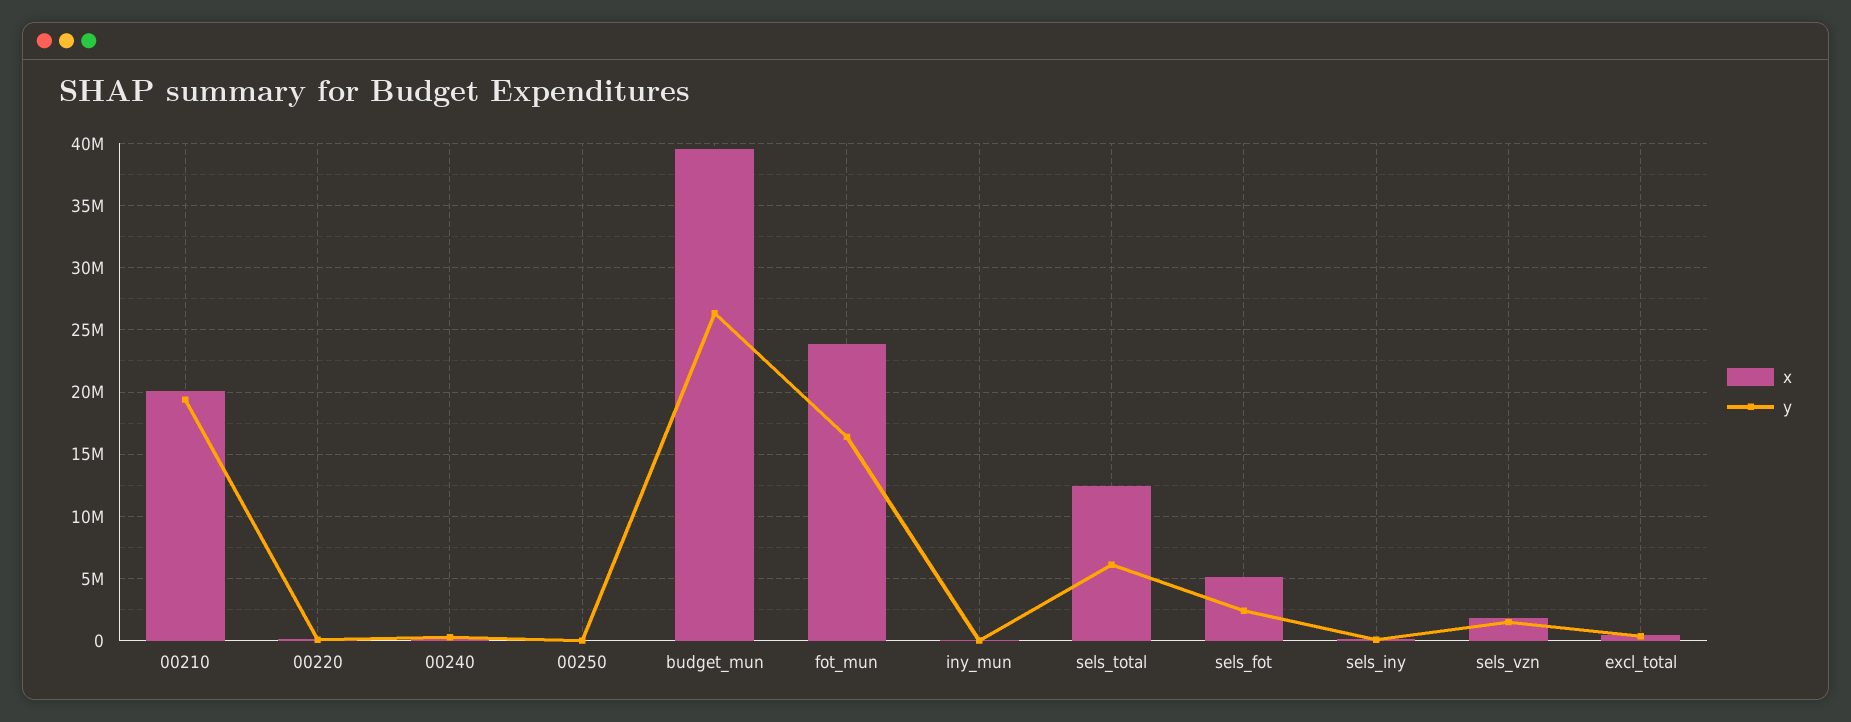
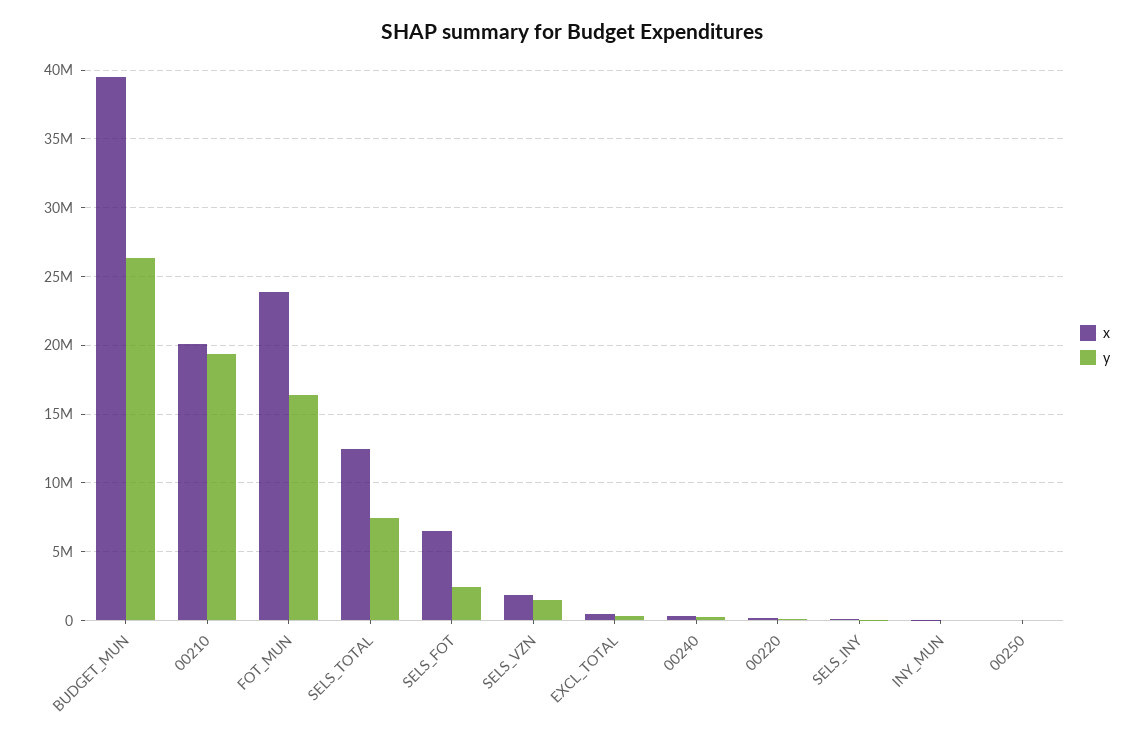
  {
    "x": {
      "00210": 20000000,
      "00220": 0,
      "00240": 500000,
      "00250": 0,
      "budget_mun": 39500000,
      "fot_mun": 24000000,
      "iny_mun": 0,
      "sels_total": 12500000,
-     "sels_fot": 5000000,
+     "sels_fot": 6500000,
      "sels_iny": 0,
      "sels_vzn": 2000000,
      "excl_total": 500000
    },
    "y": {
      "00210": 19500000,
      "00220": 0,
      "00240": 500000,
      "00250": 0,
      "budget_mun": 26500000,
      "fot_mun": 16500000,
      "iny_mun": 0,
-     "sels_total": 6000000,
+     "sels_total": 7500000,
      "sels_fot": 2500000,
      "sels_iny": 0,
      "sels_vzn": 1500000,
      "excl_total": 500000
    }
  }

